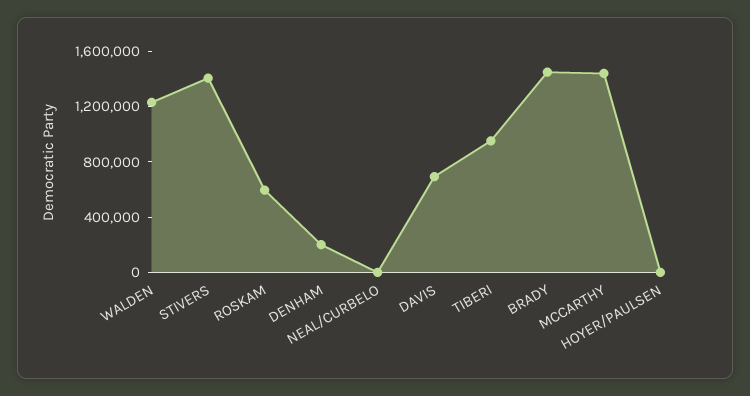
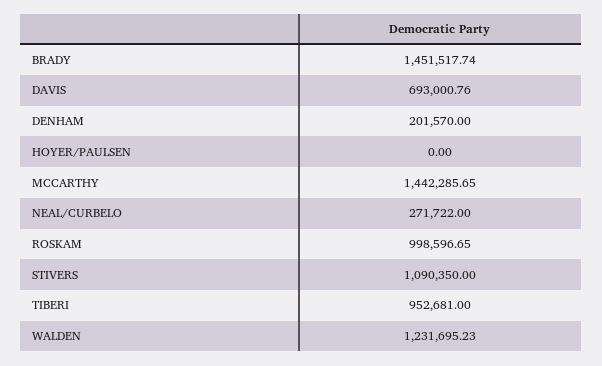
  {
    "WALDEN": 1231695.23,
-   "STIVERS": 1400000,
+   "STIVERS": 1090350,
-   "ROSKAM": 600000,
+   "ROSKAM": 998596.65,
    "DENHAM": 201570,
-   "NEAL/CURBELO": 0,
+   "NEAL/CURBELO": 271722,
    "DAVIS": 693000.76,
    "TIBERI": 952681,
    "BRADY": 1451517.74,
    "MCCARTHY": 1442285.65,
    "HOYER/PAULSEN": 0
  }

